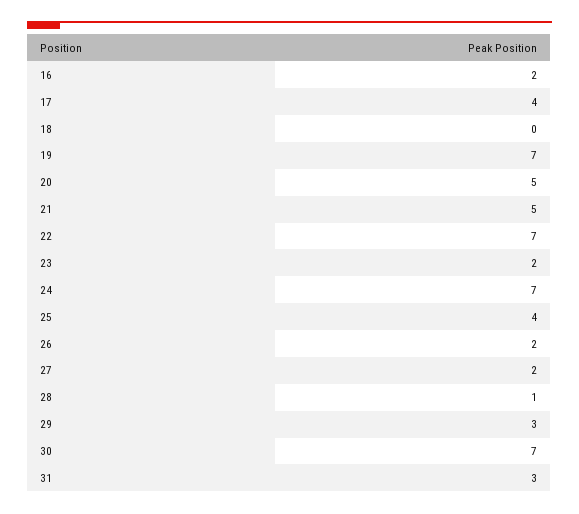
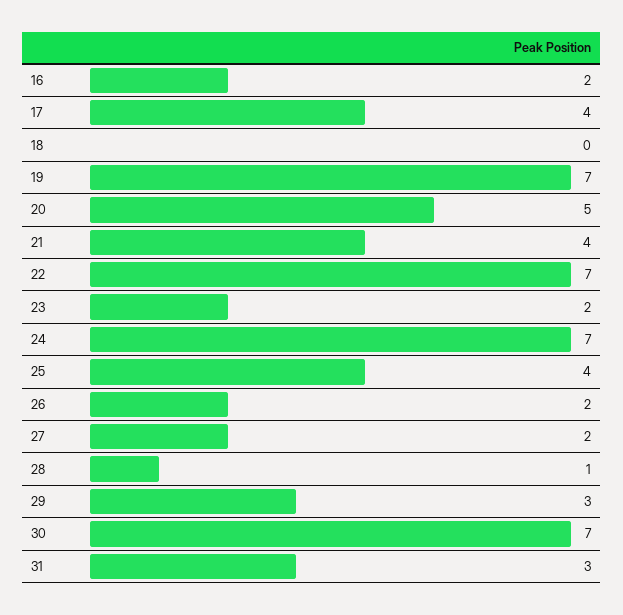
  {
    "16": 2,
    "17": 4,
    "18": 0,
    "19": 7,
    "20": 5,
-   "21": 5,
+   "21": 4,
    "22": 7,
    "23": 2,
    "24": 7,
    "25": 4,
    "26": 2,
    "27": 2,
    "28": 1,
    "29": 3,
    "30": 7,
    "31": 3
  }

